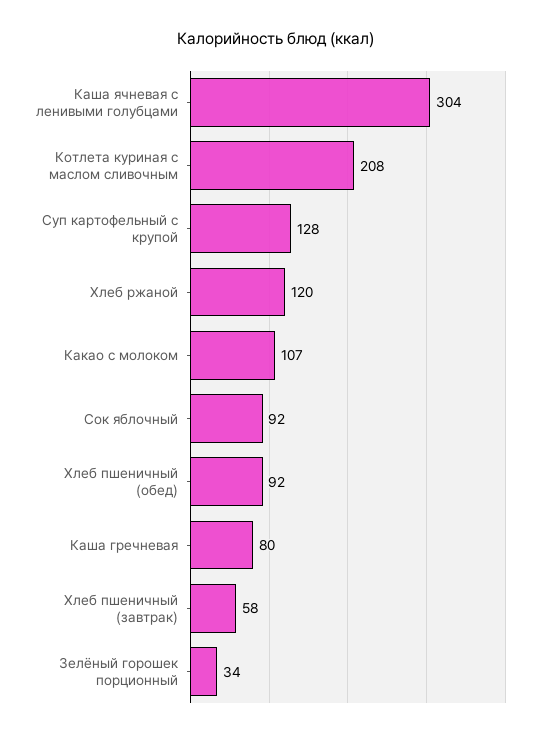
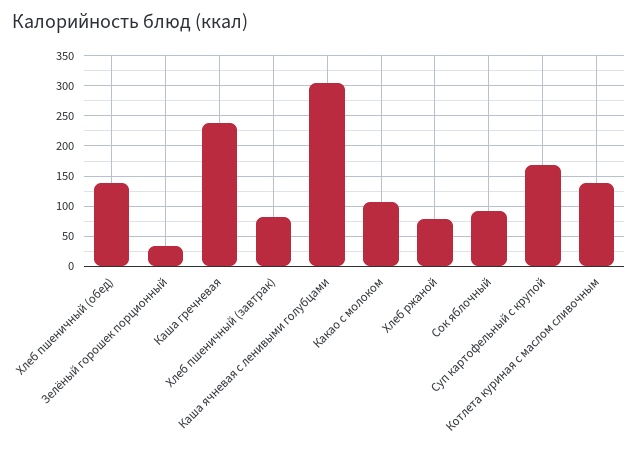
  {
    "Каша ячневая с ленивыми голубцами": 304,
-   "Котлета куриная с маслом сливочным": 208,
+   "Котлета куриная с маслом сливочным": 140,
-   "Суп картофельный с крупой": 128,
+   "Суп картофельный с крупой": 170,
-   "Хлеб ржаной": 120,
+   "Хлеб ржаной": 80,
    "Какао с молоком": 107,
    "Сок яблочный": 92,
-   "Хлеб пшеничный (обед)": 92,
+   "Хлеб пшеничный (обед)": 140,
-   "Каша гречневая": 80,
+   "Каша гречневая": 240,
-   "Хлеб пшеничный (завтрак)": 58,
+   "Хлеб пшеничный (завтрак)": 80,
    "Зелёный горошек порционный": 34
  }

